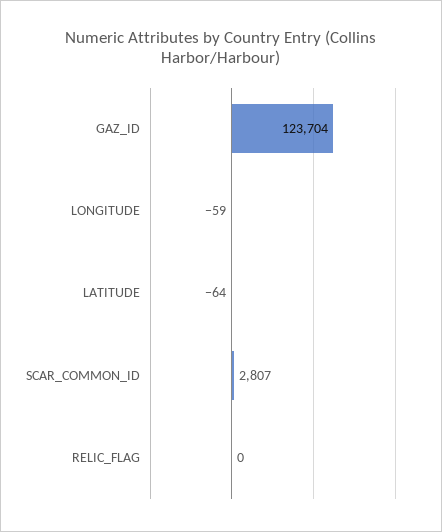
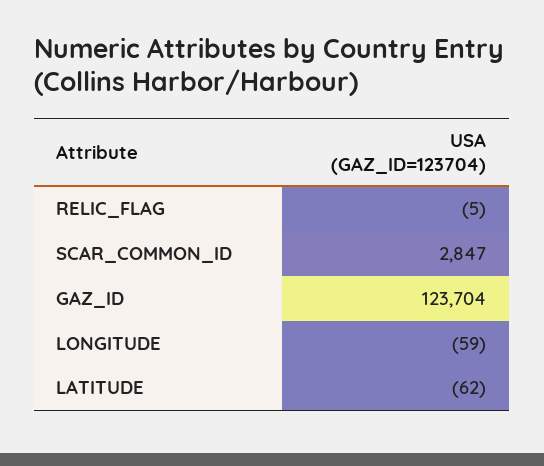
  {
    "GAZ_ID": 123704,
    "LONGITUDE": -59,
-   "LATITUDE": -64,
+   "LATITUDE": -62,
-   "SCAR_COMMON_ID": 2807,
+   "SCAR_COMMON_ID": 2847,
-   "RELIC_FLAG": 0
+   "RELIC_FLAG": -5
  }

